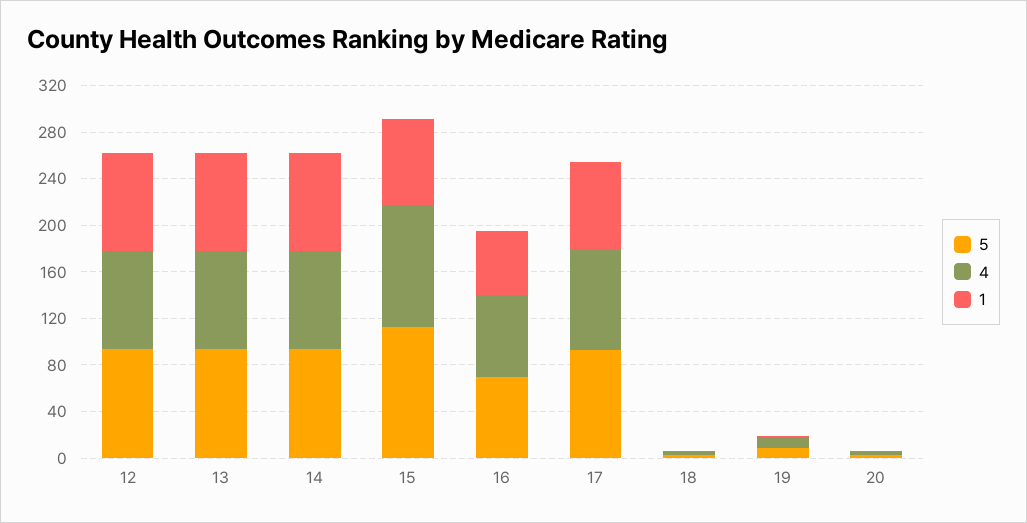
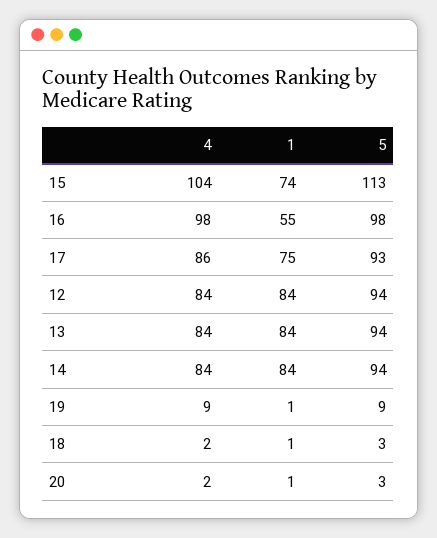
  {
    "5": {
      "12": 94,
      "13": 94,
      "14": 94,
      "15": 113,
-     "16": 70,
+     "16": 98,
      "17": 93,
      "18": 3,
      "19": 9,
      "20": 3
    },
    "4": {
      "12": 84,
      "13": 84,
      "14": 84,
      "15": 104,
-     "16": 70,
+     "16": 98,
      "17": 86,
      "18": 2,
      "19": 9,
      "20": 2
    },
    "1": {
      "12": 84,
      "13": 84,
      "14": 84,
      "15": 74,
      "16": 55,
      "17": 75,
      "18": 1,
      "19": 1,
      "20": 1
    }
  }

